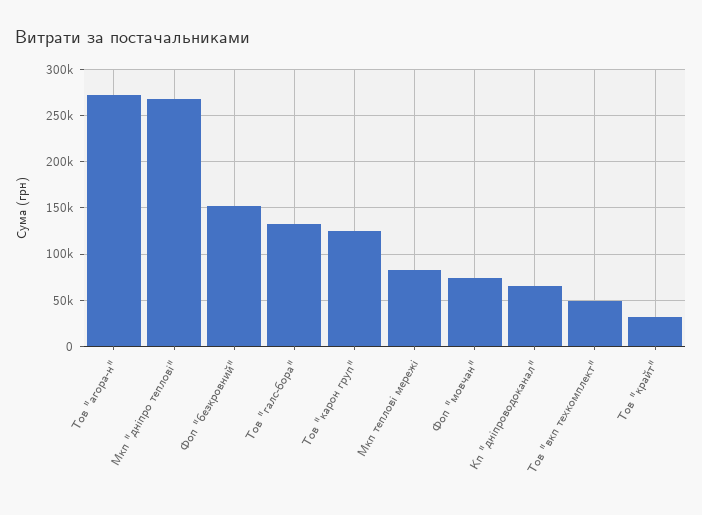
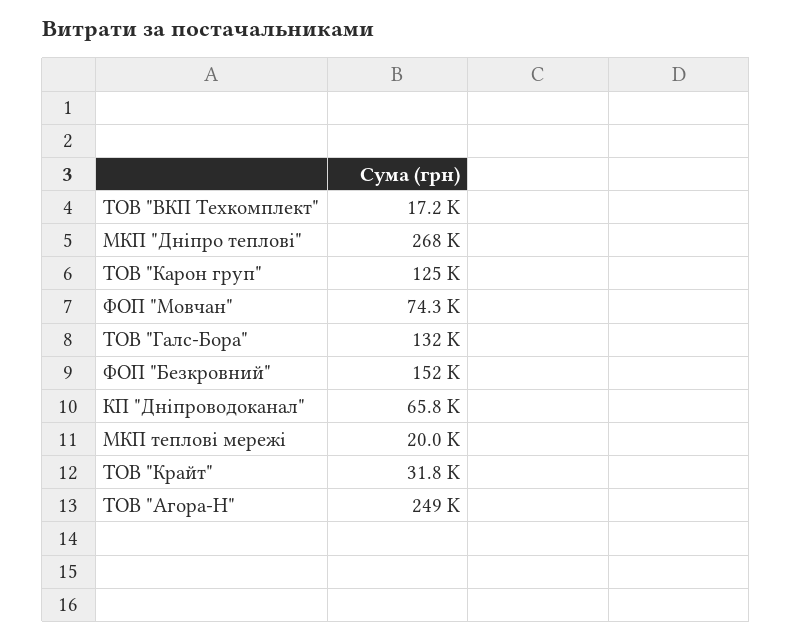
  {
-   "Тов \"агора-н\"": 270000,
+   "Тов \"агора-н\"": 249000,
    "Мкп \"дніпро теплові\"": 268000,
    "Фоп \"безкровний\"": 152000,
    "Тов \"галс-бора\"": 132000,
    "Тов \"карон груп\"": 125000,
-   "Мкп теплові мережі": 80000,
+   "Мкп теплові мережі": 20000,
    "Фоп \"мовчан\"": 74300,
    "Кп \"дніпроводоканал\"": 65800,
-   "Тов \"вкп техкомплект\"": 50000,
+   "Тов \"вкп техкомплект\"": 17200,
    "Тов \"крайт\"": 31800
  }

